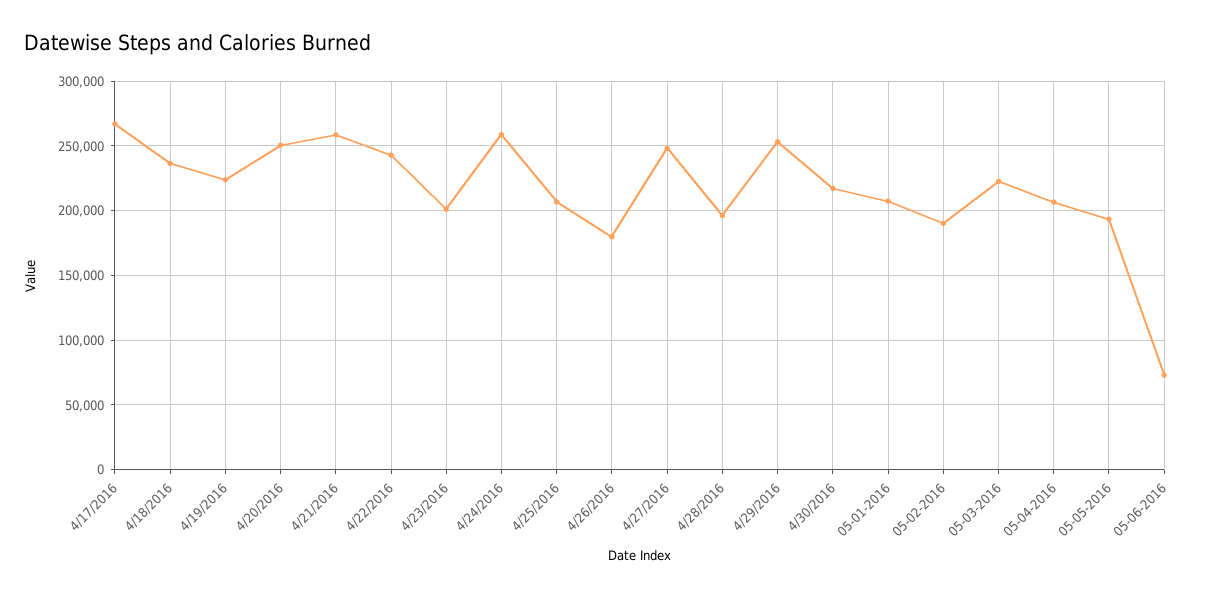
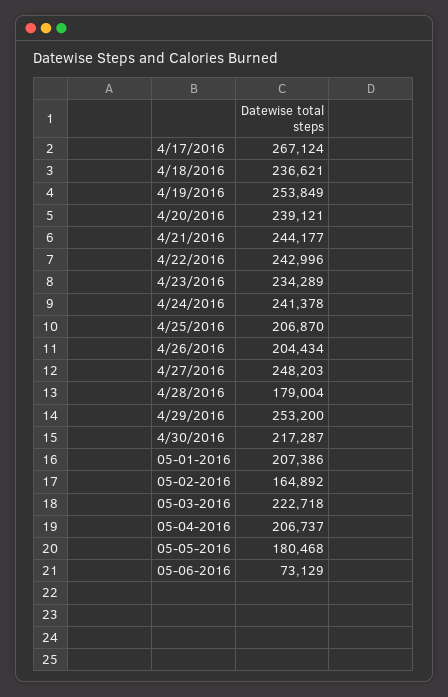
  {
    "4/17/2016": 267124,
    "4/18/2016": 236621,
-   "4/19/2016": 225000,
+   "4/19/2016": 253849,
-   "4/20/2016": 250000,
+   "4/20/2016": 239121,
-   "4/21/2016": 260000,
+   "4/21/2016": 244177,
    "4/22/2016": 242996,
-   "4/23/2016": 200000,
+   "4/23/2016": 234289,
-   "4/24/2016": 260000,
+   "4/24/2016": 241378,
    "4/25/2016": 206870,
-   "4/26/2016": 180000,
+   "4/26/2016": 204434,
    "4/27/2016": 248203,
-   "4/28/2016": 195000,
+   "4/28/2016": 179004,
    "4/29/2016": 253200,
    "4/30/2016": 217287,
    "05-01-2016": 207386,
-   "05-02-2016": 190000,
+   "05-02-2016": 164892,
    "05-03-2016": 222718,
    "05-04-2016": 206737,
-   "05-05-2016": 195000,
+   "05-05-2016": 180468,
    "05-06-2016": 73129
  }

